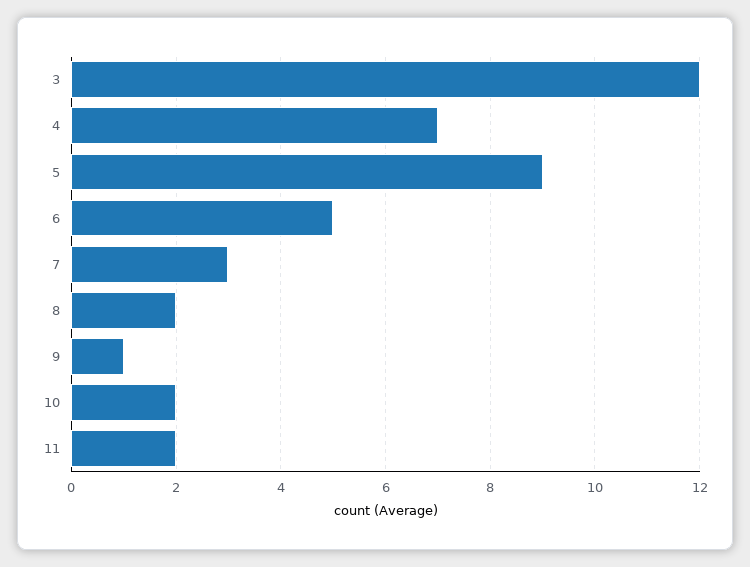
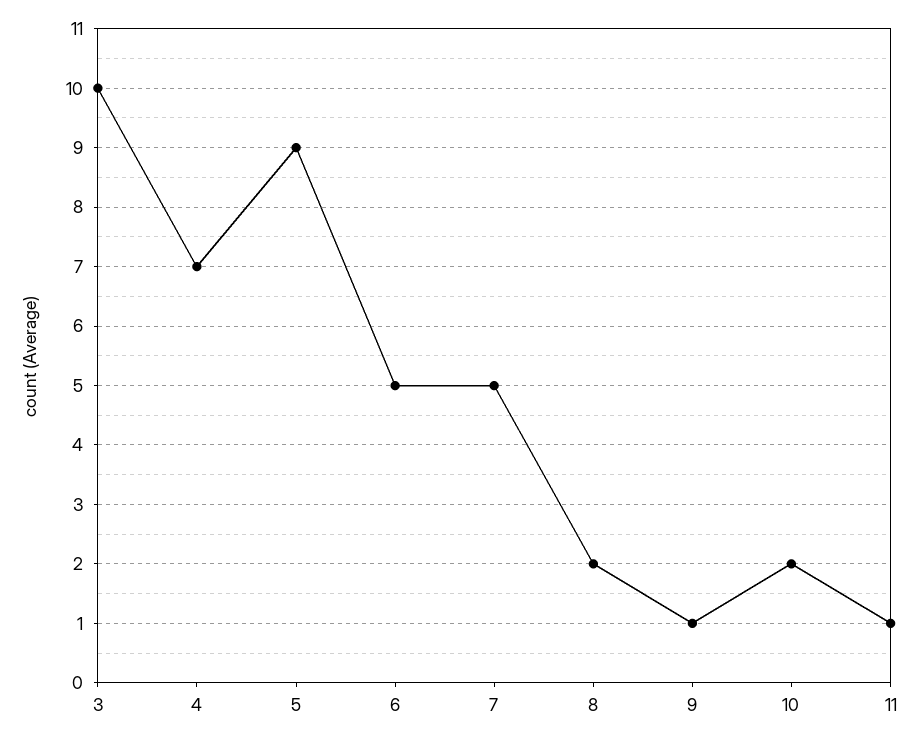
  {
-   "3": 12,
+   "3": 10,
    "4": 7,
    "5": 9,
    "6": 5,
-   "7": 3,
+   "7": 5,
    "8": 2,
    "9": 1,
    "10": 2,
-   "11": 2
+   "11": 1
  }

